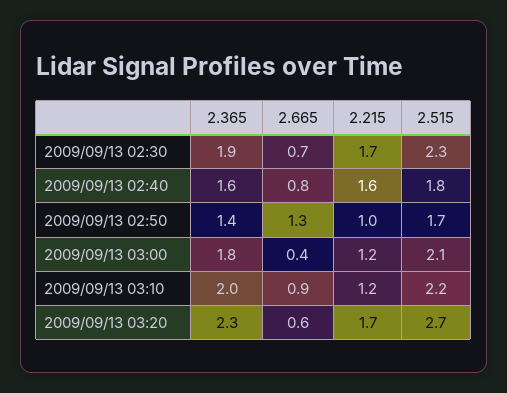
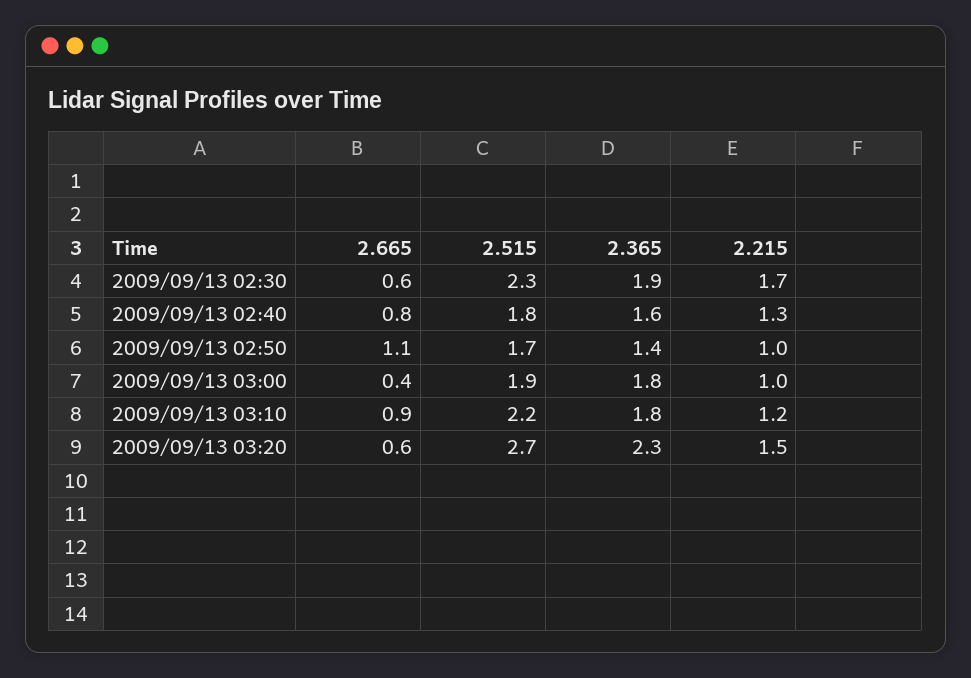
  {
    "2.365": {
      "2009/09/13 02:30": 1.9,
      "2009/09/13 02:40": 1.6,
      "2009/09/13 02:50": 1.4,
      "2009/09/13 03:00": 1.8,
-     "2009/09/13 03:10": 2,
+     "2009/09/13 03:10": 1.8,
      "2009/09/13 03:20": 2.3
    },
    "2.665": {
-     "2009/09/13 02:30": 0.7,
+     "2009/09/13 02:30": 0.6,
      "2009/09/13 02:40": 0.8,
-     "2009/09/13 02:50": 1.3,
+     "2009/09/13 02:50": 1.1,
      "2009/09/13 03:00": 0.4,
      "2009/09/13 03:10": 0.9,
      "2009/09/13 03:20": 0.6
    },
    "2.215": {
      "2009/09/13 02:30": 1.7,
-     "2009/09/13 02:40": 1.6,
+     "2009/09/13 02:40": 1.3,
      "2009/09/13 02:50": 1,
-     "2009/09/13 03:00": 1.2,
+     "2009/09/13 03:00": 1,
      "2009/09/13 03:10": 1.2,
-     "2009/09/13 03:20": 1.7
+     "2009/09/13 03:20": 1.5
    },
    "2.515": {
      "2009/09/13 02:30": 2.3,
      "2009/09/13 02:40": 1.8,
      "2009/09/13 02:50": 1.7,
-     "2009/09/13 03:00": 2.1,
+     "2009/09/13 03:00": 1.9,
      "2009/09/13 03:10": 2.2,
      "2009/09/13 03:20": 2.7
    }
  }

